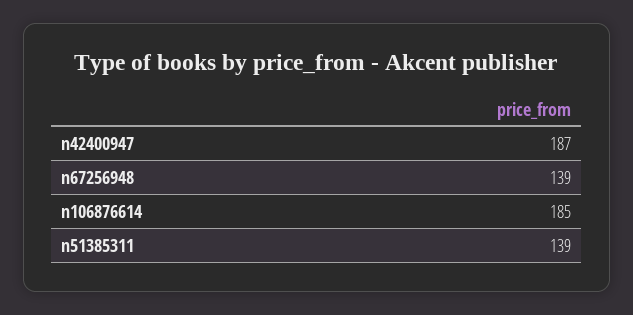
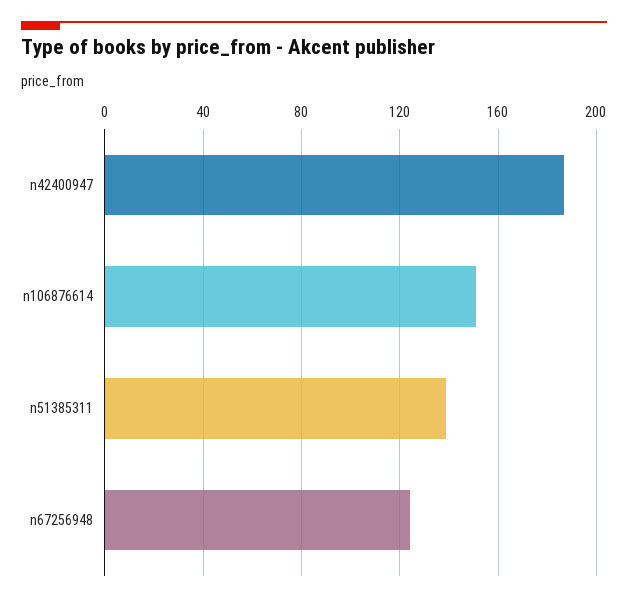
  {
    "n42400947": 187,
-   "n67256948": 139,
+   "n67256948": 125,
-   "n106876614": 185,
+   "n106876614": 150,
    "n51385311": 139
  }

